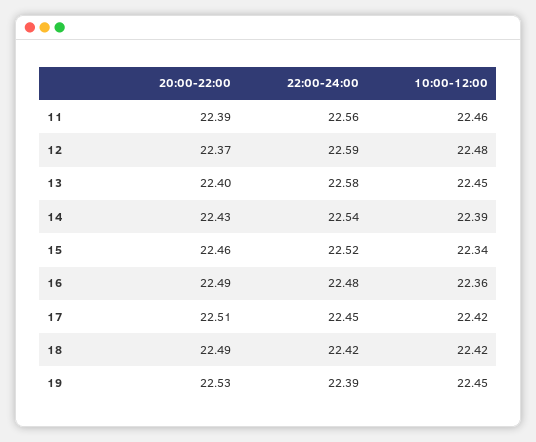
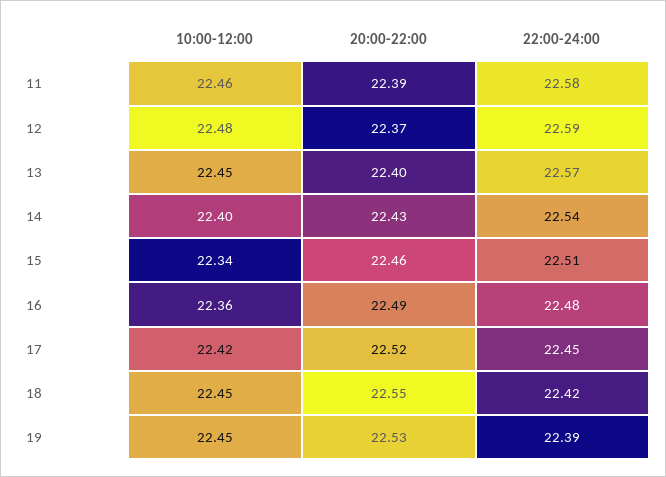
  {
    "20:00-22:00": {
      "11": 22.39,
      "12": 22.37,
      "13": 22.4,
      "14": 22.43,
      "15": 22.46,
      "16": 22.49,
-     "17": 22.51,
+     "17": 22.52,
-     "18": 22.49,
+     "18": 22.55,
      "19": 22.53
    },
    "22:00-24:00": {
-     "11": 22.56,
+     "11": 22.58,
      "12": 22.59,
-     "13": 22.58,
+     "13": 22.57,
      "14": 22.54,
-     "15": 22.52,
+     "15": 22.51,
      "16": 22.48,
      "17": 22.45,
      "18": 22.42,
      "19": 22.39
    },
    "10:00-12:00": {
      "11": 22.46,
      "12": 22.48,
      "13": 22.45,
-     "14": 22.39,
+     "14": 22.4,
      "15": 22.34,
      "16": 22.36,
      "17": 22.42,
-     "18": 22.42,
+     "18": 22.45,
      "19": 22.45
    }
  }

